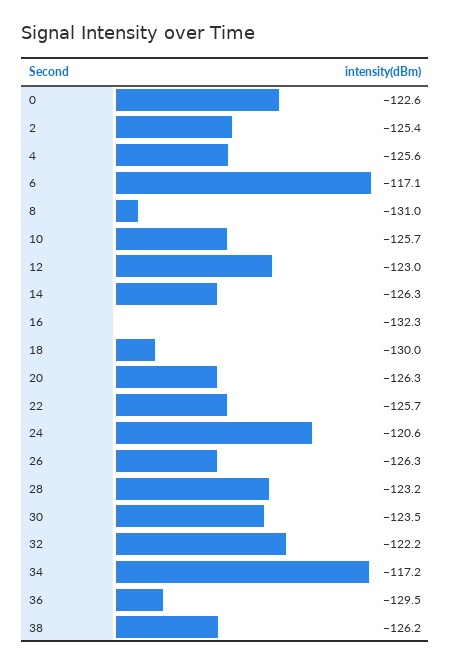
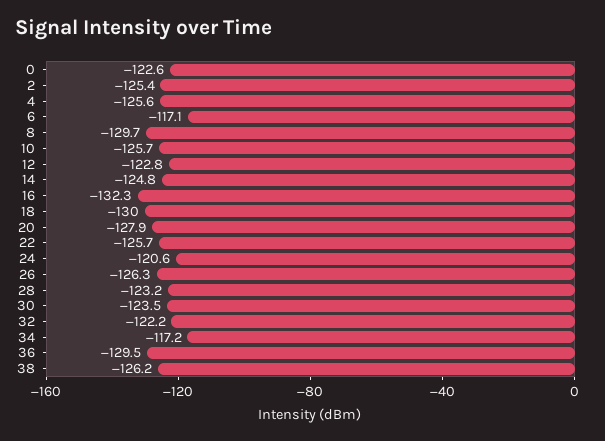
  {
    "0": -122.6,
    "2": -125.4,
    "4": -125.6,
    "6": -117.1,
-   "8": -131,
+   "8": -129.7,
    "10": -125.7,
-   "12": -123,
+   "12": -122.8,
-   "14": -126.3,
+   "14": -124.8,
    "16": -132.3,
    "18": -130,
-   "20": -126.3,
+   "20": -127.9,
    "22": -125.7,
    "24": -120.6,
    "26": -126.3,
    "28": -123.2,
    "30": -123.5,
    "32": -122.2,
    "34": -117.2,
    "36": -129.5,
    "38": -126.2
  }

